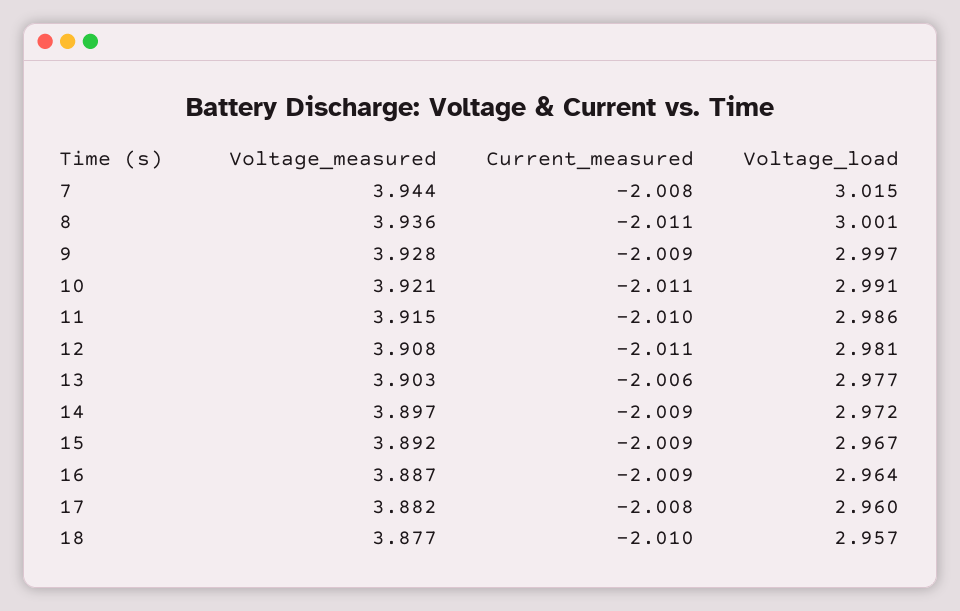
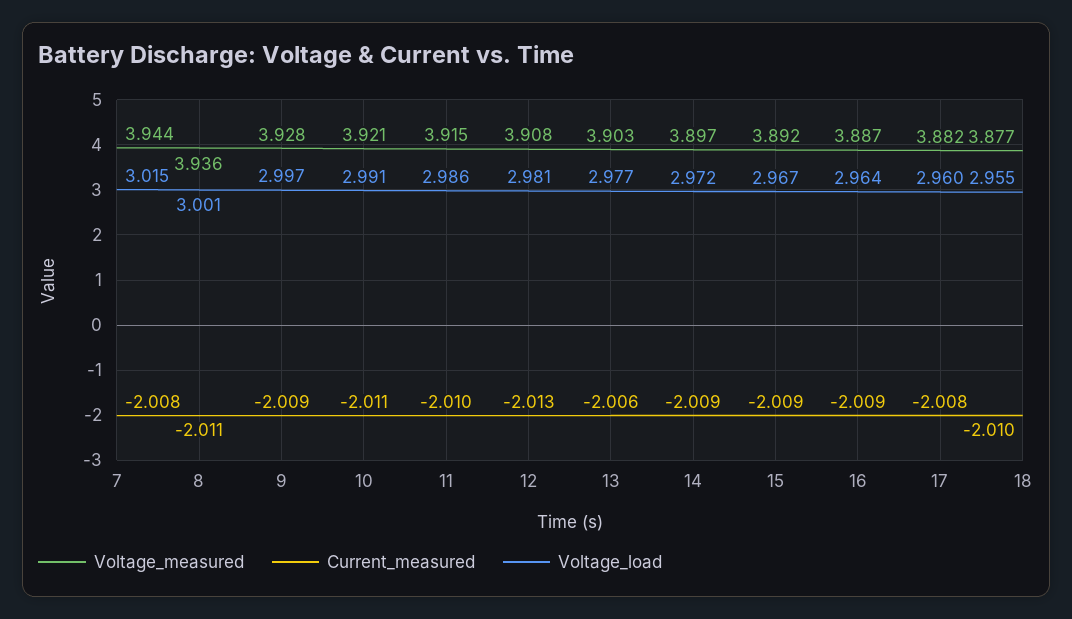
  {
    "Voltage_measured": {
      "7": 3.944,
      "8": 3.936,
      "9": 3.928,
      "10": 3.921,
      "11": 3.915,
      "12": 3.908,
      "13": 3.903,
      "14": 3.897,
      "15": 3.892,
      "16": 3.887,
      "17": 3.882,
      "18": 3.877
    },
    "Current_measured": {
      "7": -2.008,
      "8": -2.011,
      "9": -2.009,
      "10": -2.011,
      "11": -2.01,
-     "12": -2.011,
+     "12": -2.013,
      "13": -2.006,
      "14": -2.009,
      "15": -2.009,
      "16": -2.009,
      "17": -2.008,
      "18": -2.01
    },
    "Voltage_load": {
      "7": 3.015,
      "8": 3.001,
      "9": 2.997,
      "10": 2.991,
      "11": 2.986,
      "12": 2.981,
      "13": 2.977,
      "14": 2.972,
      "15": 2.967,
      "16": 2.964,
      "17": 2.96,
-     "18": 2.957
+     "18": 2.955
    }
  }

